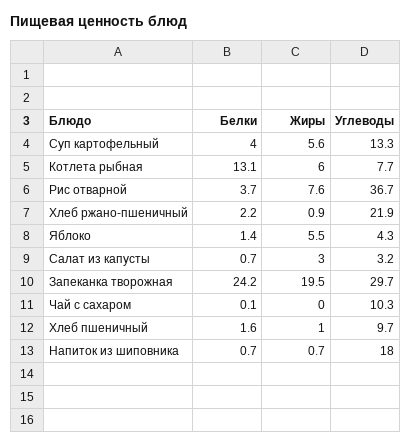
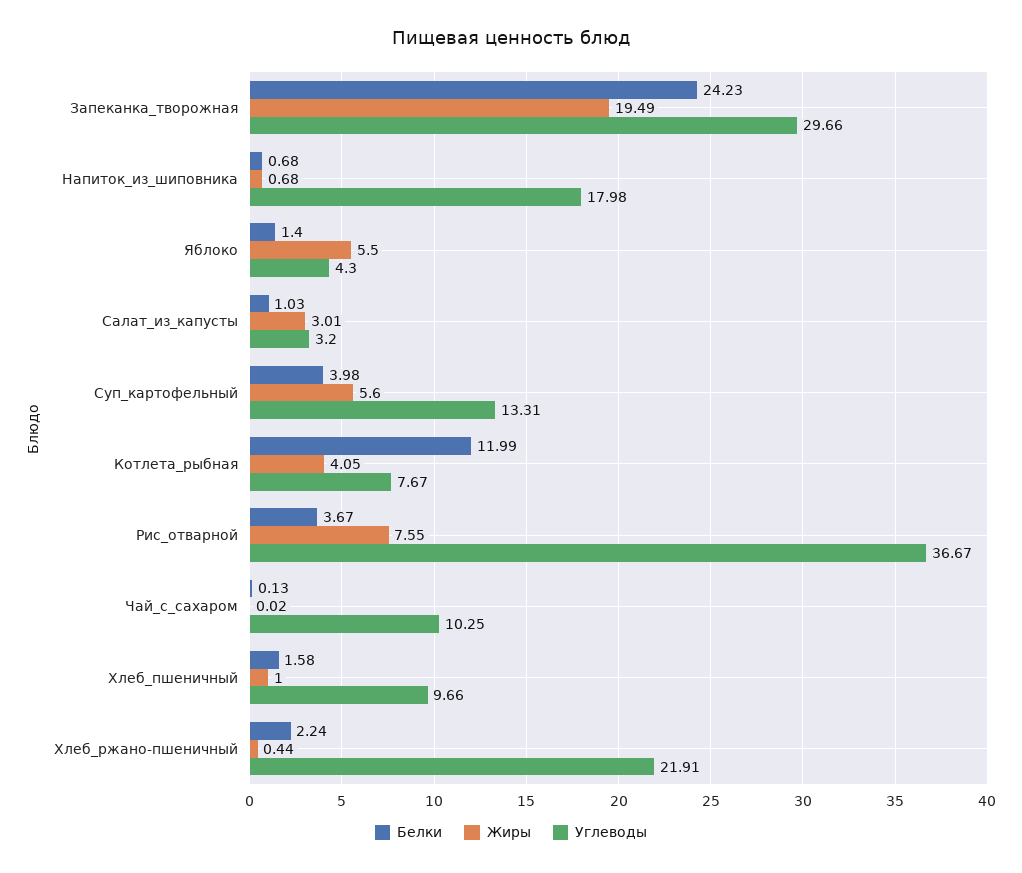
  {
    "Белки": {
      "Суп картофельный": 3.98,
-     "Котлета рыбная": 13.1,
+     "Котлета рыбная": 11.99,
      "Рис отварной": 3.67,
      "Хлеб ржано-пшеничный": 2.24,
      "Яблоко": 1.4,
-     "Салат из капусты": 0.7,
+     "Салат из капусты": 1.03,
      "Запеканка творожная": 24.23,
      "Чай с сахаром": 0.13,
      "Хлеб пшеничный": 1.58,
      "Напиток из шиповника": 0.68
    },
    "Жиры": {
      "Суп картофельный": 5.6,
-     "Котлета рыбная": 6,
+     "Котлета рыбная": 4.05,
      "Рис отварной": 7.55,
-     "Хлеб ржано-пшеничный": 0.9,
+     "Хлеб ржано-пшеничный": 0.44,
      "Яблоко": 5.5,
      "Салат из капусты": 3.01,
      "Запеканка творожная": 19.49,
      "Чай с сахаром": 0.02,
      "Хлеб пшеничный": 1,
      "Напиток из шиповника": 0.68
    },
    "Углеводы": {
      "Суп картофельный": 13.31,
      "Котлета рыбная": 7.67,
      "Рис отварной": 36.67,
      "Хлеб ржано-пшеничный": 21.91,
      "Яблоко": 4.3,
      "Салат из капусты": 3.2,
      "Запеканка творожная": 29.66,
      "Чай с сахаром": 10.25,
      "Хлеб пшеничный": 9.66,
      "Напиток из шиповника": 17.98
    }
  }

